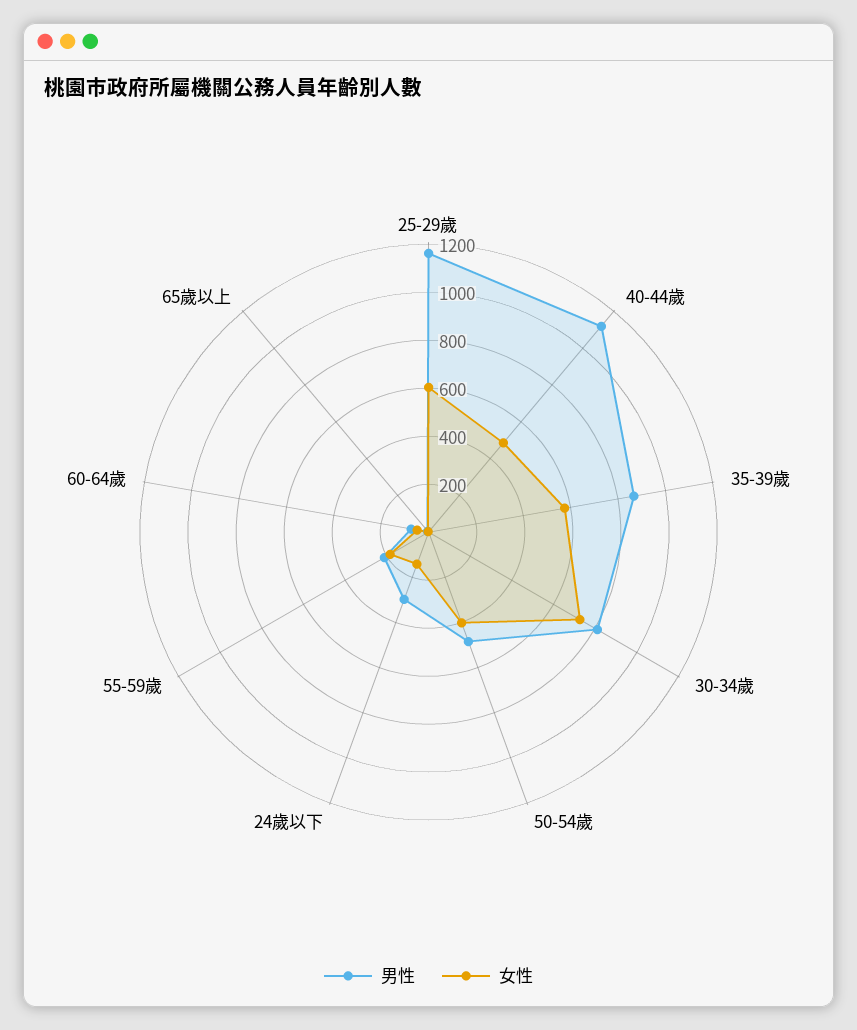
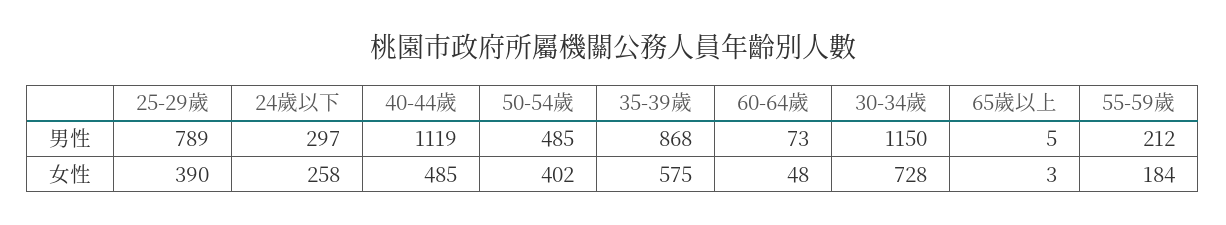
  {
    "男性": {
-     "25-29歲": 1150,
+     "25-29歲": 789,
      "40-44歲": 1119,
      "35-39歲": 868,
-     "30-34歲": 800,
+     "30-34歲": 1150,
      "50-54歲": 485,
      "24歲以下": 297,
      "55-59歲": 212,
      "60-64歲": 73,
      "65歲以上": 5
    },
    "女性": {
-     "25-29歲": 600,
+     "25-29歲": 390,
      "40-44歲": 485,
      "35-39歲": 575,
      "30-34歲": 728,
      "50-54歲": 402,
-     "24歲以下": 150,
+     "24歲以下": 258,
      "55-59歲": 184,
      "60-64歲": 48,
      "65歲以上": 3
    }
  }

